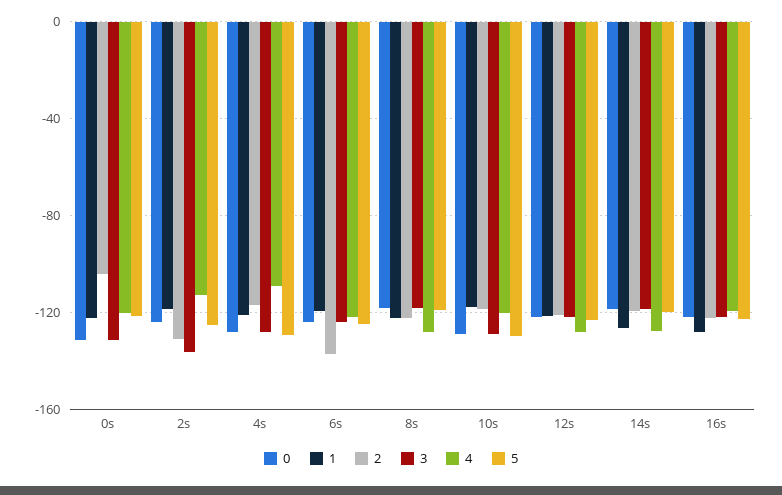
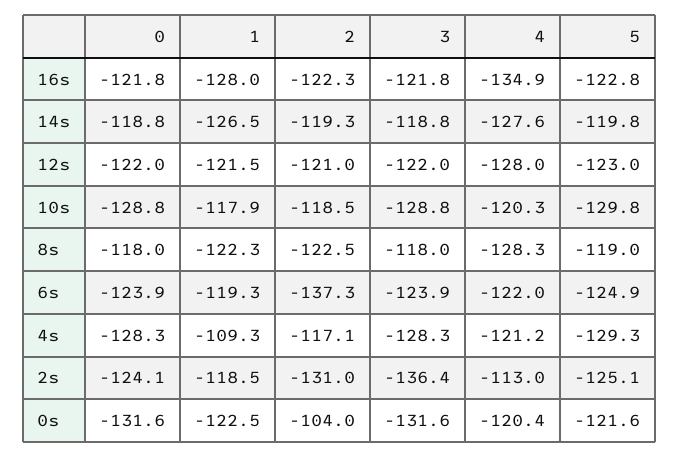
  {
    "0": {
      "0s": -131.6,
      "2s": -124.1,
      "4s": -128.3,
      "6s": -123.9,
      "8s": -118,
      "10s": -128.8,
      "12s": -122,
      "14s": -118.8,
      "16s": -121.8
    },
    "1": {
      "0s": -122.5,
      "2s": -118.5,
-     "4s": -120,
+     "4s": -109.3,
      "6s": -119.3,
      "8s": -122.3,
      "10s": -117.9,
      "12s": -121.5,
      "14s": -126.5,
      "16s": -128
    },
    "2": {
      "0s": -104,
      "2s": -131,
      "4s": -117.1,
      "6s": -137.3,
      "8s": -122.5,
      "10s": -118.5,
      "12s": -121,
      "14s": -119.3,
      "16s": -122.3
    },
    "3": {
      "0s": -131.6,
      "2s": -136.4,
      "4s": -128.3,
      "6s": -123.9,
      "8s": -118,
      "10s": -128.8,
      "12s": -122,
      "14s": -118.8,
      "16s": -121.8
    },
    "4": {
      "0s": -120.4,
      "2s": -113,
-     "4s": -110,
+     "4s": -121.2,
      "6s": -122,
      "8s": -128.3,
      "10s": -120.3,
      "12s": -128,
      "14s": -127.6,
-     "16s": -120
+     "16s": -134.9
    },
    "5": {
      "0s": -121.6,
      "2s": -125.1,
      "4s": -129.3,
      "6s": -124.9,
      "8s": -119,
      "10s": -129.8,
      "12s": -123,
      "14s": -119.8,
      "16s": -122.8
    }
  }

